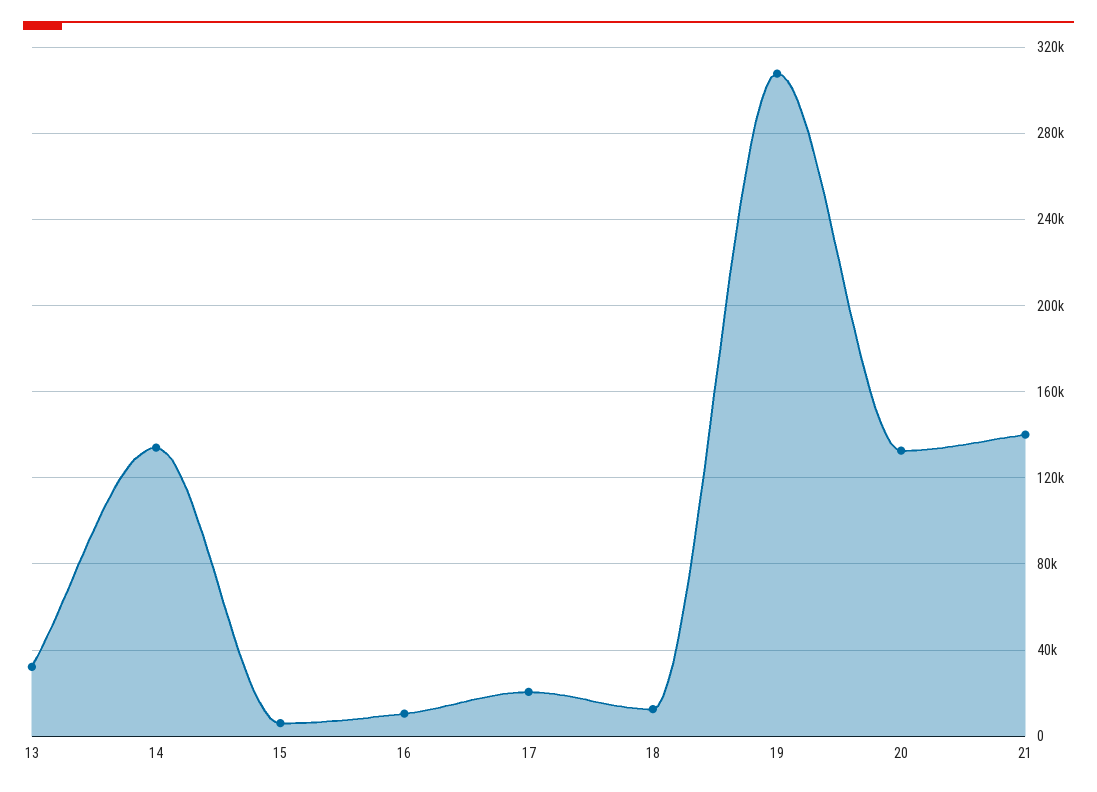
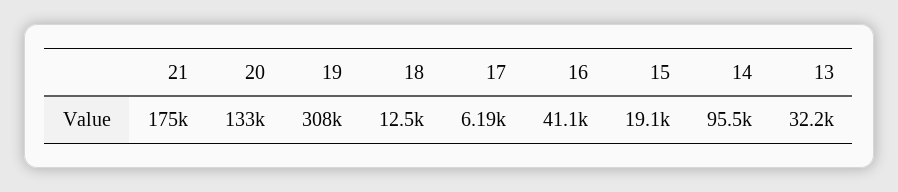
  {
    "13": 32200,
-   "14": 135000,
+   "14": 95500,
-   "15": 5000,
+   "15": 19100,
-   "16": 10000,
+   "16": 41100,
-   "17": 20000,
+   "17": 6190,
    "18": 12500,
    "19": 308000,
    "20": 133000,
-   "21": 140000
+   "21": 175000
  }

